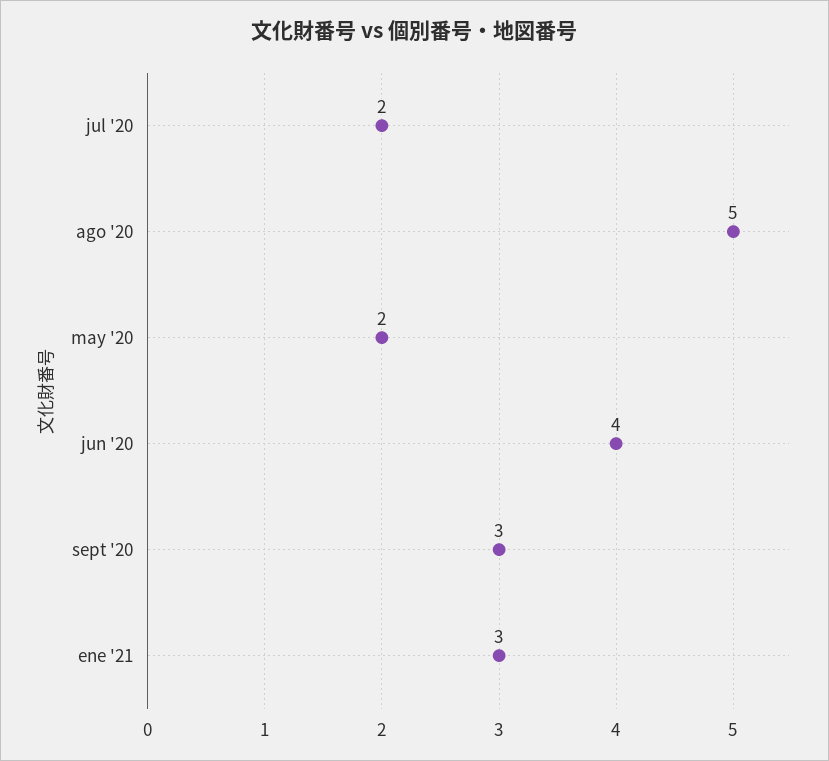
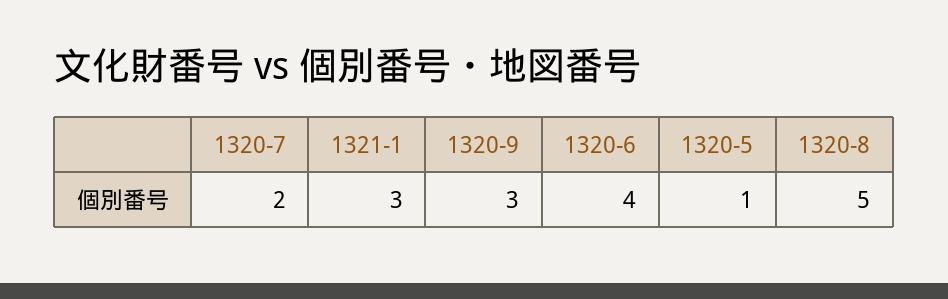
  {
    "jul '20": 2,
    "ago '20": 5,
-   "may '20": 2,
+   "may '20": 1,
    "jun '20": 4,
    "sept '20": 3,
    "ene '21": 3
  }

